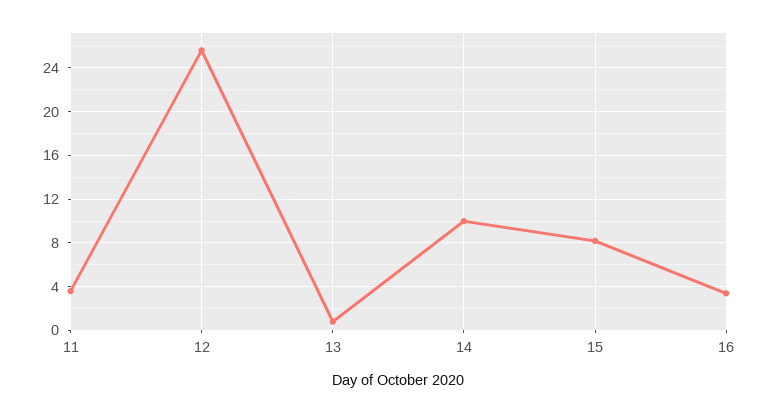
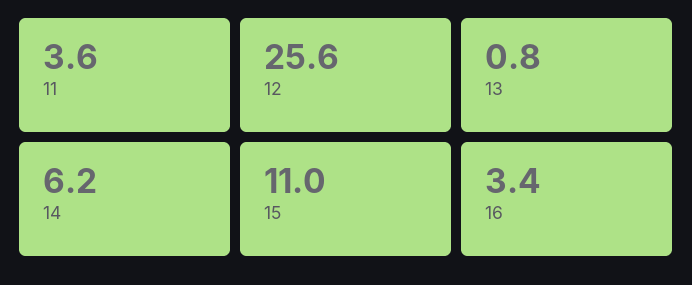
  {
    "11": 3.6,
    "12": 25.6,
    "13": 0.8,
-   "14": 10,
+   "14": 6.2,
-   "15": 8,
+   "15": 11,
    "16": 3.4
  }

